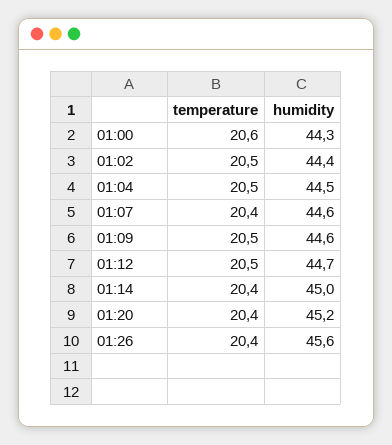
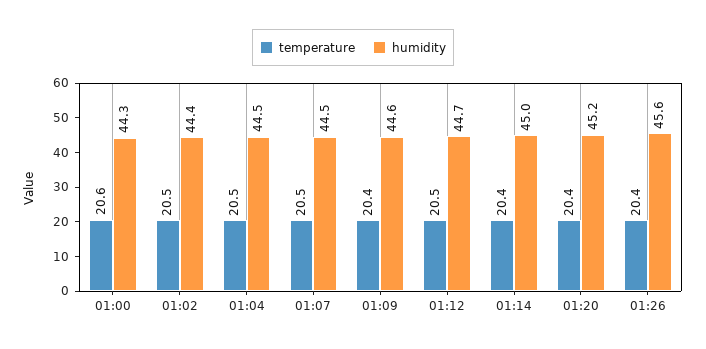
  {
    "temperature": {
      "01:00": 20.6,
      "01:02": 20.5,
      "01:04": 20.5,
-     "01:07": 20.4,
+     "01:07": 20.5,
-     "01:09": 20.5,
+     "01:09": 20.4,
      "01:12": 20.5,
      "01:14": 20.4,
      "01:20": 20.4,
      "01:26": 20.4
    },
    "humidity": {
      "01:00": 44.3,
      "01:02": 44.4,
      "01:04": 44.5,
-     "01:07": 44.6,
+     "01:07": 44.5,
      "01:09": 44.6,
      "01:12": 44.7,
      "01:14": 45,
      "01:20": 45.2,
      "01:26": 45.6
    }
  }

